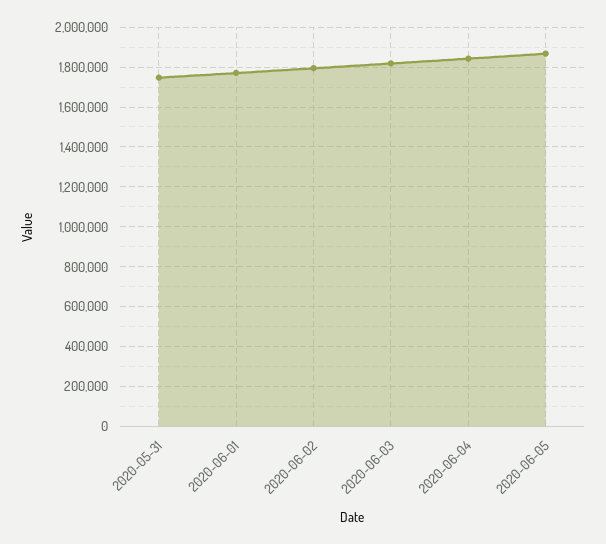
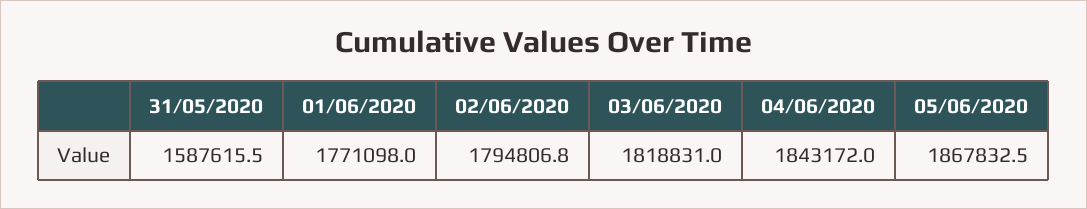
  {
-   "2020-05-31": 1750000,
+   "2020-05-31": 1587615.5,
    "2020-06-01": 1771098,
    "2020-06-02": 1794806.8,
    "2020-06-03": 1818831,
    "2020-06-04": 1843172,
    "2020-06-05": 1867832.5
  }

